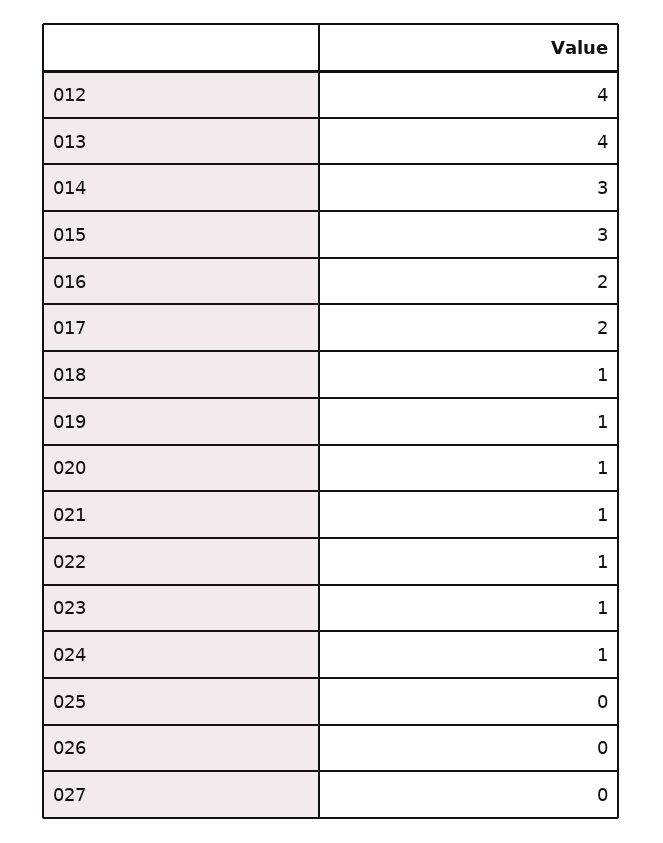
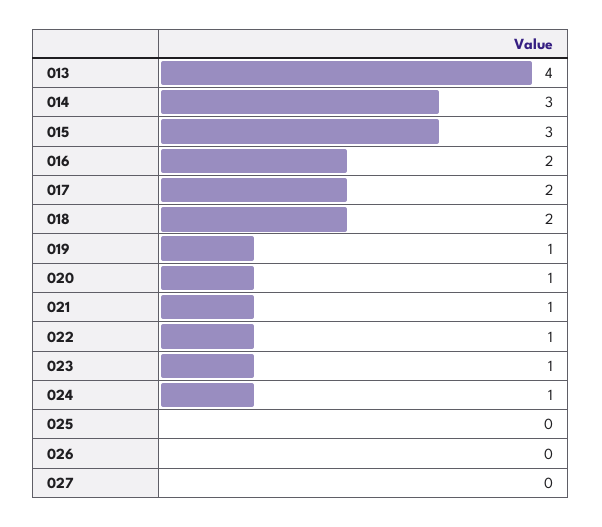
  {
-   "012": 4,
    "013": 4,
    "014": 3,
    "015": 3,
    "016": 2,
    "017": 2,
-   "018": 1,
+   "018": 2,
    "019": 1,
    "020": 1,
    "021": 1,
    "022": 1,
    "023": 1,
    "024": 1,
    "025": 0,
    "026": 0,
    "027": 0
  }

